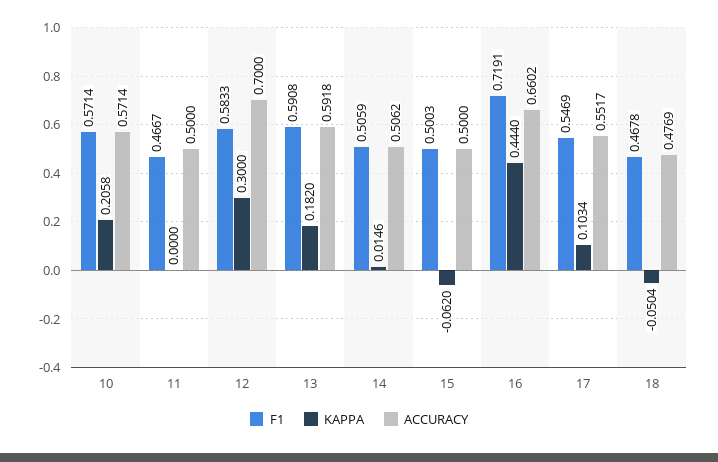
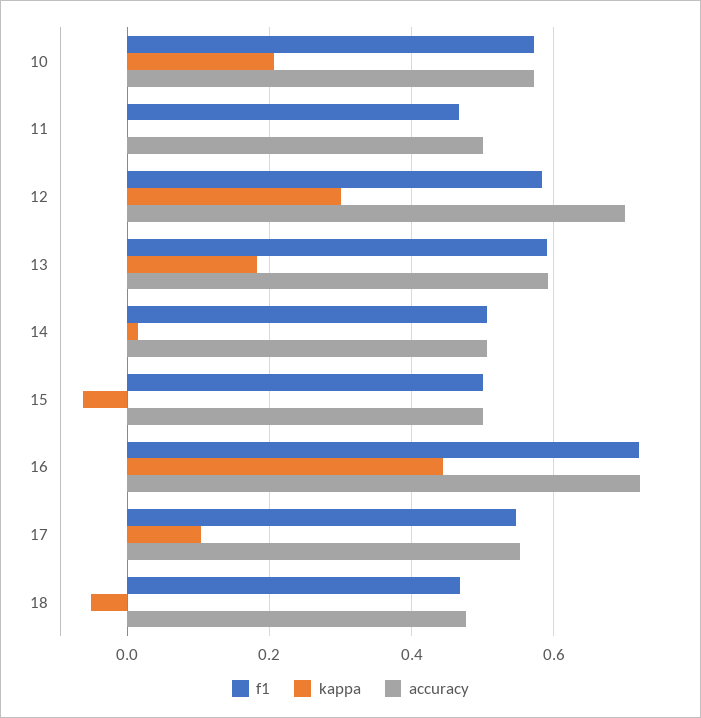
  {
    "F1": {
      "10": 0.5714,
      "11": 0.4667,
      "12": 0.5833,
      "13": 0.5908,
      "14": 0.5059,
      "15": 0.5003,
      "16": 0.7191,
      "17": 0.5469,
      "18": 0.4678
    },
    "KAPPA": {
      "10": 0.2058,
      "11": 0,
      "12": 0.3,
      "13": 0.182,
      "14": 0.0146,
      "15": -0.062,
      "16": 0.444,
      "17": 0.1034,
      "18": -0.0504
    },
    "ACCURACY": {
      "10": 0.5714,
      "11": 0.5,
      "12": 0.7,
      "13": 0.5918,
      "14": 0.5062,
      "15": 0.5,
-     "16": 0.6602,
+     "16": 0.72,
      "17": 0.5517,
      "18": 0.4769
    }
  }

